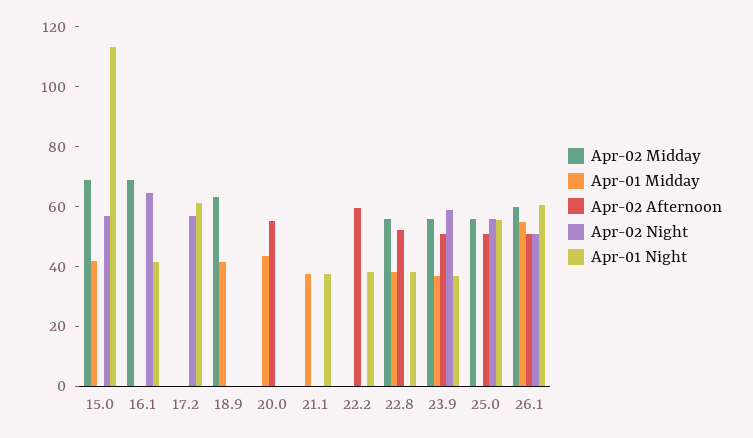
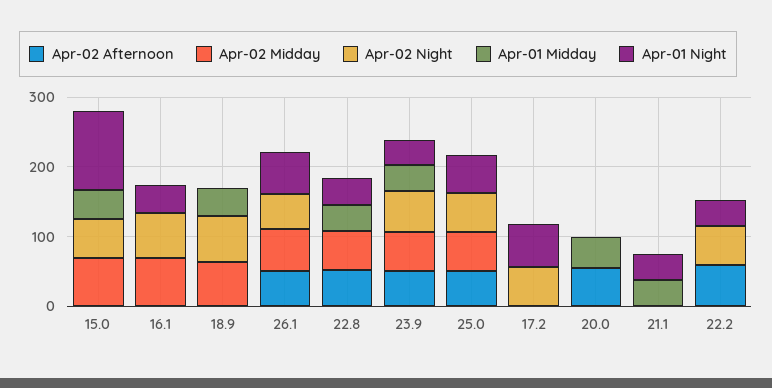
  {
    "Apr-02 Midday": {
      "15.0": 70,
      "16.1": 70,
      "17.2": 0,
      "18.9": 65,
      "20.0": 0,
      "21.1": 0,
      "22.2": 0,
      "22.8": 55,
      "23.9": 55,
      "25.0": 55,
      "26.1": 60
    },
    "Apr-01 Midday": {
      "15.0": 40,
      "16.1": 0,
      "17.2": 0,
      "18.9": 40,
      "20.0": 45,
      "21.1": 35,
      "22.2": 0,
      "22.8": 40,
      "23.9": 35,
      "25.0": 0,
-     "26.1": 55
+     "26.1": 0
    },
    "Apr-02 Afternoon": {
      "15.0": 0,
      "16.1": 0,
      "17.2": 0,
      "18.9": 0,
      "20.0": 55,
      "21.1": 0,
      "22.2": 60,
      "22.8": 50,
      "23.9": 50,
      "25.0": 50,
      "26.1": 50
    },
    "Apr-02 Night": {
      "15.0": 55,
      "16.1": 65,
      "17.2": 55,
-     "18.9": 0,
+     "18.9": 60,
      "20.0": 0,
      "21.1": 0,
-     "22.2": 0,
+     "22.2": 60,
      "22.8": 0,
      "23.9": 60,
      "25.0": 55,
      "26.1": 50
    },
    "Apr-01 Night": {
      "15.0": 115,
      "16.1": 40,
      "17.2": 60,
      "18.9": 0,
      "20.0": 0,
      "21.1": 35,
      "22.2": 40,
      "22.8": 40,
      "23.9": 35,
      "25.0": 55,
      "26.1": 60
    }
  }

